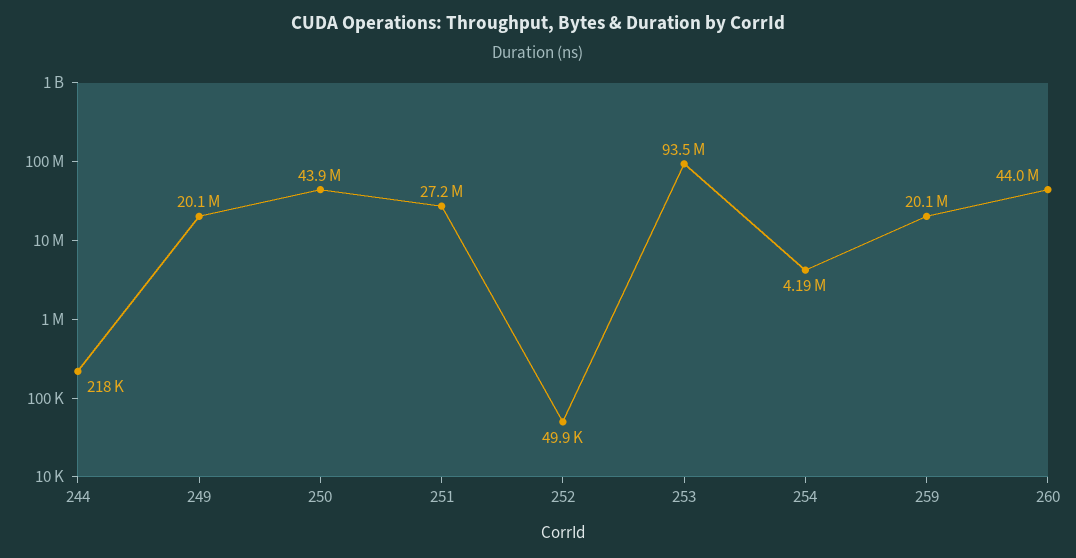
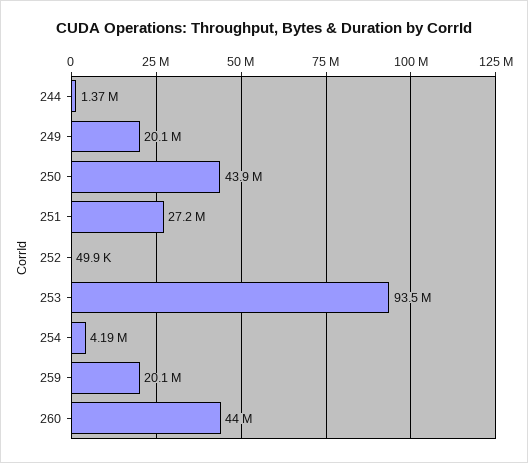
  {
-   "244": 218000,
+   "244": 1370000,
    "249": 20100000,
    "250": 43900000,
    "251": 27200000,
    "252": 49900,
    "253": 93500000,
    "254": 4190000,
    "259": 20100000,
    "260": 44000000
  }

